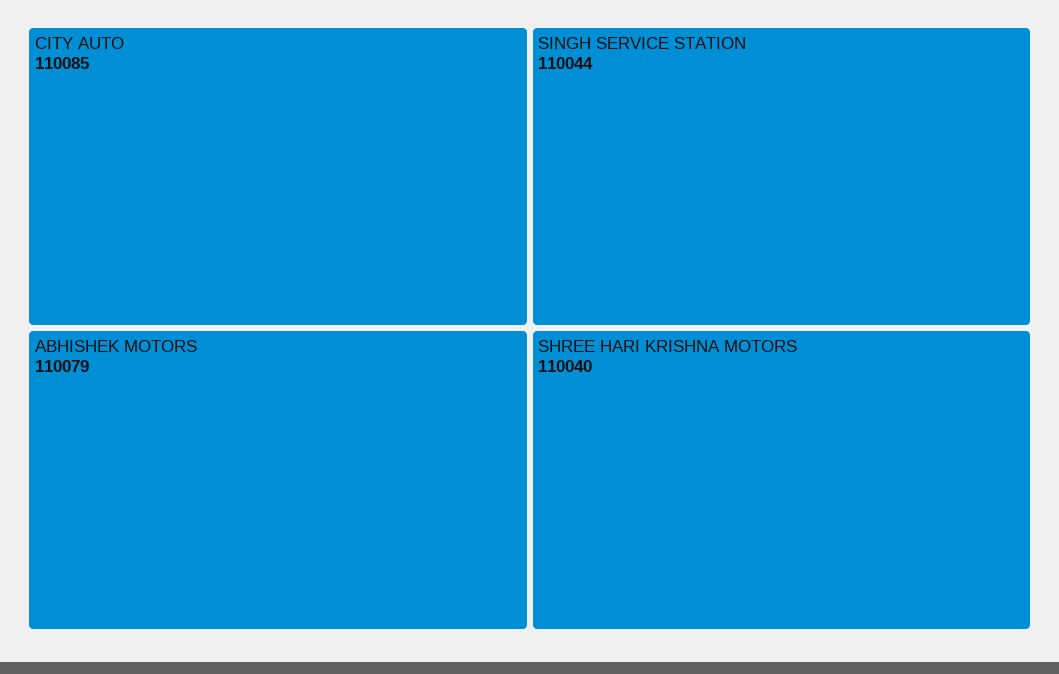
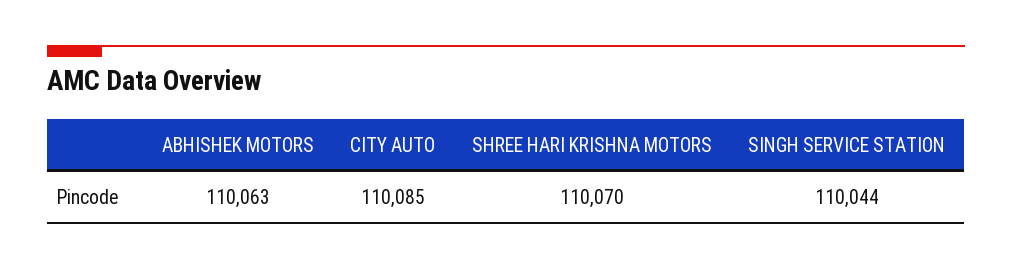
  {
    "CITY AUTO": 110085,
-   "ABHISHEK MOTORS": 110079,
+   "ABHISHEK MOTORS": 110063,
    "SINGH SERVICE STATION": 110044,
-   "SHREE HARI KRISHNA MOTORS": 110040
+   "SHREE HARI KRISHNA MOTORS": 110070
  }

